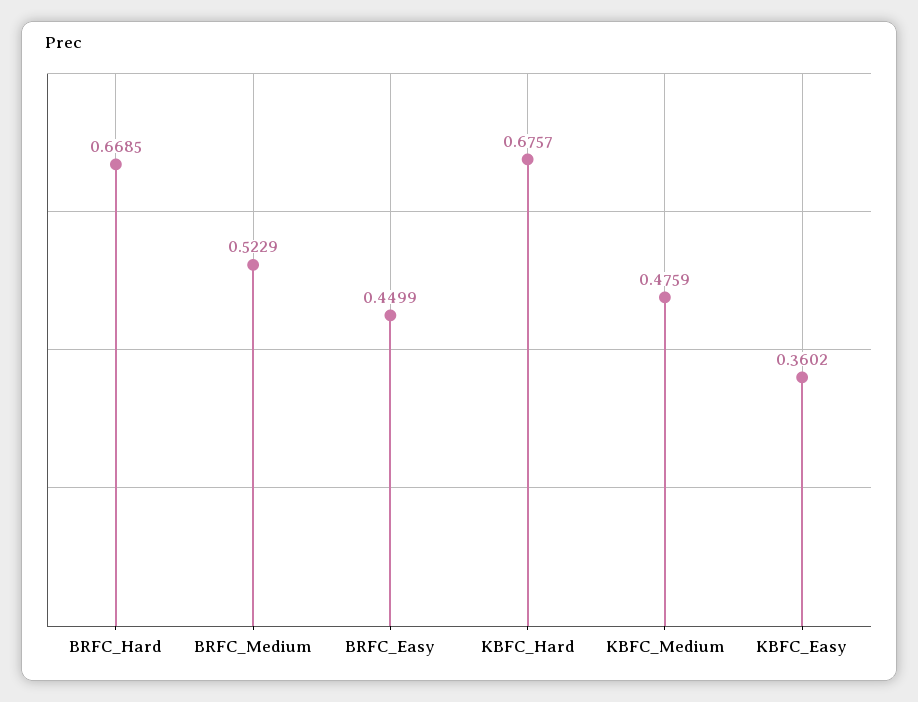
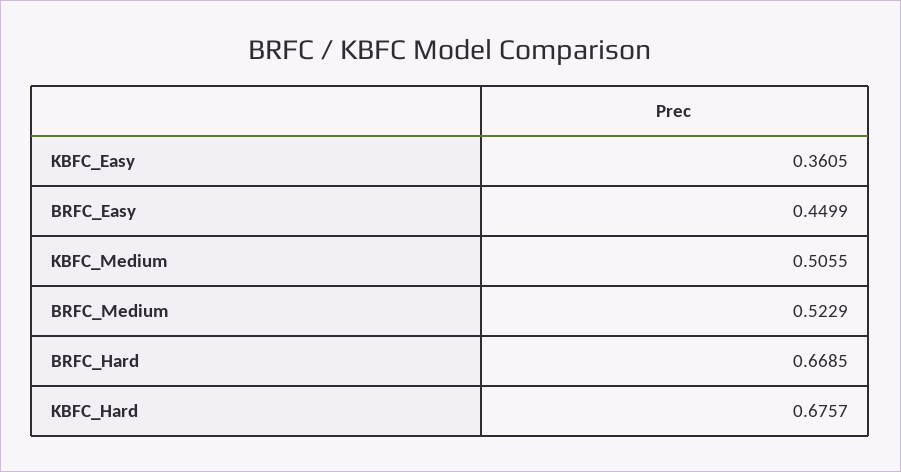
  {
    "BRFC_Hard": 0.6685,
    "BRFC_Medium": 0.5229,
    "BRFC_Easy": 0.4499,
    "KBFC_Hard": 0.6757,
-   "KBFC_Medium": 0.4759,
+   "KBFC_Medium": 0.5055,
-   "KBFC_Easy": 0.3602
+   "KBFC_Easy": 0.3605
  }

